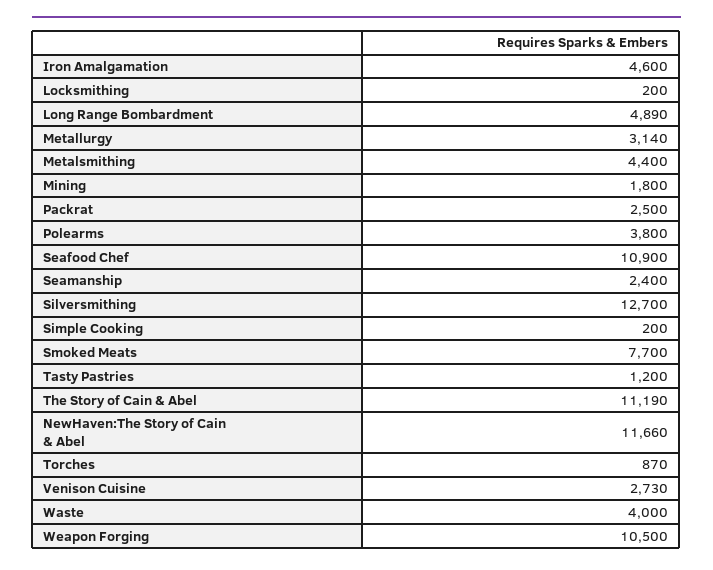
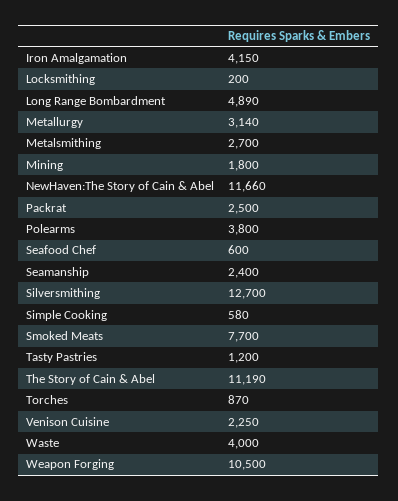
  {
-   "Iron Amalgamation": 4600,
+   "Iron Amalgamation": 4150,
    "Locksmithing": 200,
    "Long Range Bombardment": 4890,
    "Metallurgy": 3140,
-   "Metalsmithing": 4400,
+   "Metalsmithing": 2700,
    "Mining": 1800,
    "Packrat": 2500,
    "Polearms": 3800,
-   "Seafood Chef": 10900,
+   "Seafood Chef": 600,
    "Seamanship": 2400,
    "Silversmithing": 12700,
-   "Simple Cooking": 200,
+   "Simple Cooking": 580,
    "Smoked Meats": 7700,
    "Tasty Pastries": 1200,
    "The Story of Cain & Abel": 11190,
    "NewHaven:The Story of Cain & Abel": 11660,
    "Torches": 870,
-   "Venison Cuisine": 2730,
+   "Venison Cuisine": 2250,
    "Waste": 4000,
    "Weapon Forging": 10500
  }

